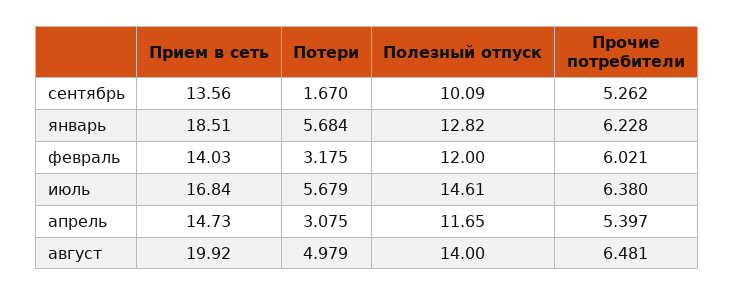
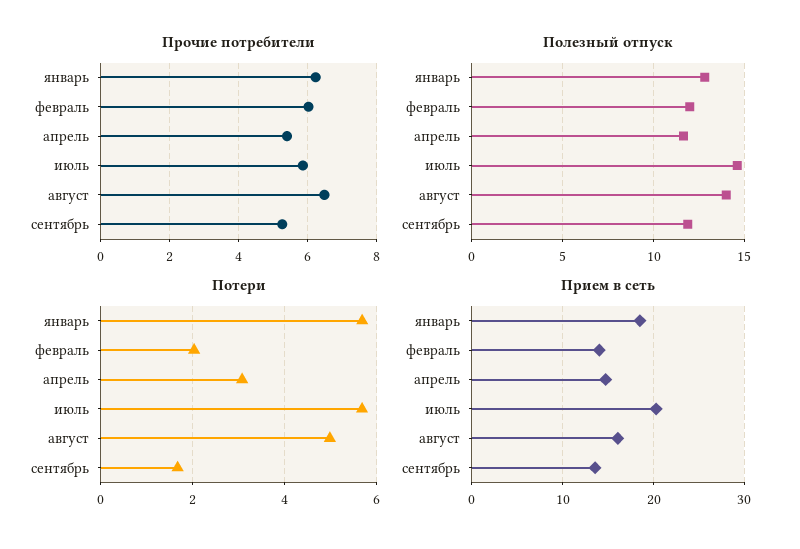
  {
    "Прием в сеть": {
      "сентябрь": 13.56,
      "январь": 18.51,
      "февраль": 14.03,
-     "июль": 16.84,
+     "июль": 20,
      "апрель": 14.73,
-     "август": 19.92
+     "август": 16
    },
    "Потери": {
      "сентябрь": 1.67,
      "январь": 5.684,
-     "февраль": 3.175,
+     "февраль": 2,
      "июль": 5.679,
      "апрель": 3.075,
      "август": 4.979
    },
    "Полезный отпуск": {
-     "сентябрь": 10.09,
+     "сентябрь": 12,
      "январь": 12.82,
      "февраль": 12,
      "июль": 14.61,
      "апрель": 11.65,
      "август": 14
    },
    "Прочие потребители": {
      "сентябрь": 5.262,
      "январь": 6.228,
      "февраль": 6.021,
-     "июль": 6.38,
+     "июль": 5.8,
      "апрель": 5.397,
      "август": 6.481
    }
  }

